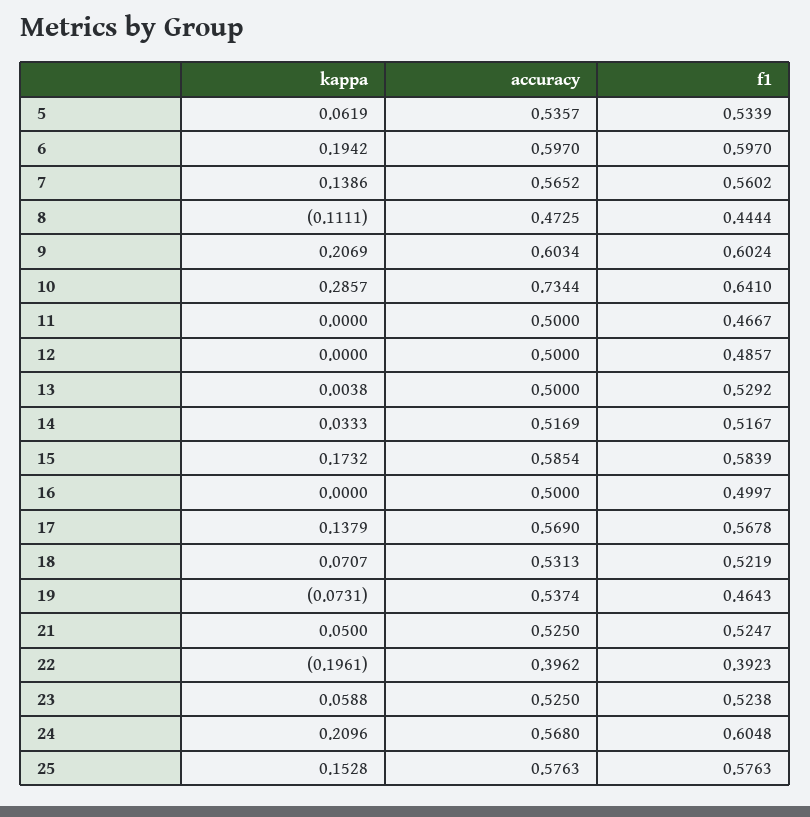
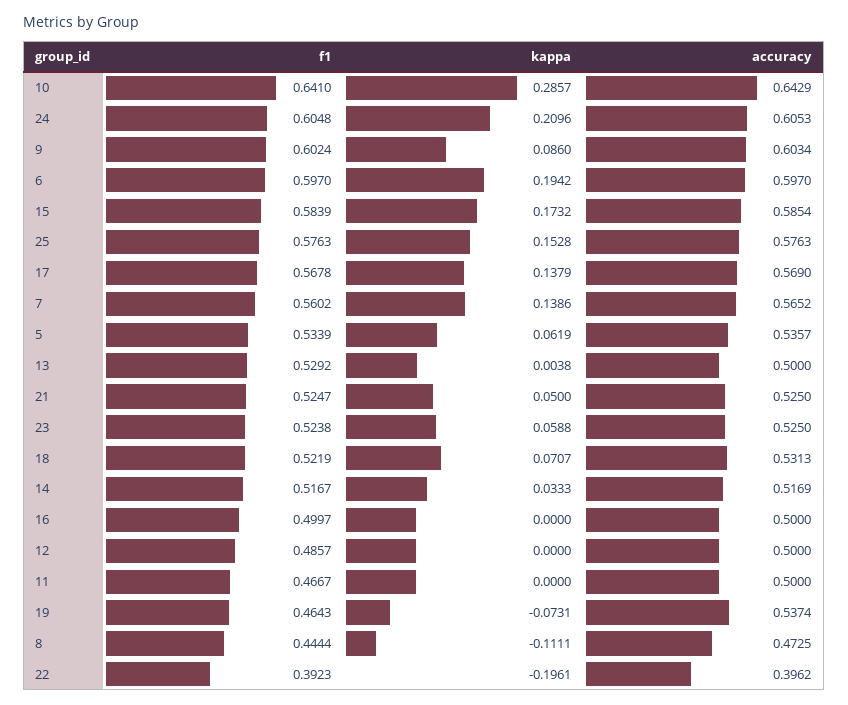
  {
    "kappa": {
      "5": 0.0619,
      "6": 0.1942,
      "7": 0.1386,
      "8": -0.1111,
-     "9": 0.2069,
+     "9": 0.086,
      "10": 0.2857,
      "11": 0,
      "12": 0,
      "13": 0.0038,
      "14": 0.0333,
      "15": 0.1732,
      "16": 0,
      "17": 0.1379,
      "18": 0.0707,
      "19": -0.0731,
      "21": 0.05,
      "22": -0.1961,
      "23": 0.0588,
      "24": 0.2096,
      "25": 0.1528
    },
    "accuracy": {
      "5": 0.5357,
      "6": 0.597,
      "7": 0.5652,
      "8": 0.4725,
      "9": 0.6034,
-     "10": 0.7344,
+     "10": 0.6429,
      "11": 0.5,
      "12": 0.5,
      "13": 0.5,
      "14": 0.5169,
      "15": 0.5854,
      "16": 0.5,
      "17": 0.569,
      "18": 0.5313,
      "19": 0.5374,
      "21": 0.525,
      "22": 0.3962,
      "23": 0.525,
-     "24": 0.568,
+     "24": 0.6053,
      "25": 0.5763
    },
    "f1": {
      "5": 0.5339,
      "6": 0.597,
      "7": 0.5602,
      "8": 0.4444,
      "9": 0.6024,
      "10": 0.641,
      "11": 0.4667,
      "12": 0.4857,
      "13": 0.5292,
      "14": 0.5167,
      "15": 0.5839,
      "16": 0.4997,
      "17": 0.5678,
      "18": 0.5219,
      "19": 0.4643,
      "21": 0.5247,
      "22": 0.3923,
      "23": 0.5238,
      "24": 0.6048,
      "25": 0.5763
    }
  }

